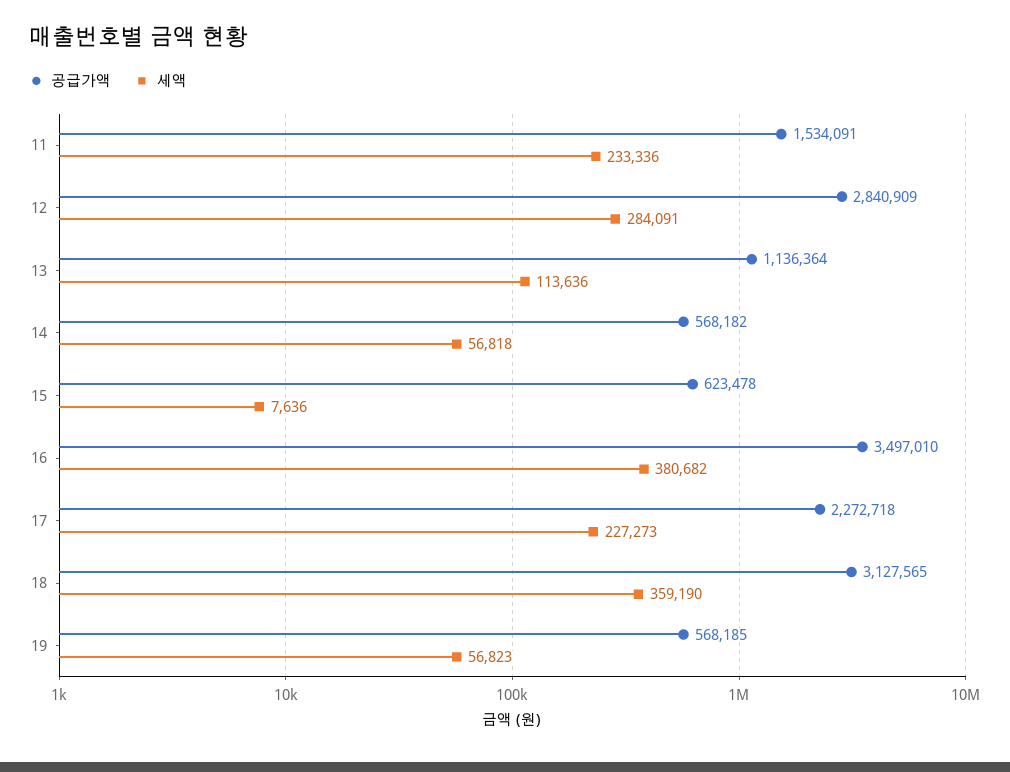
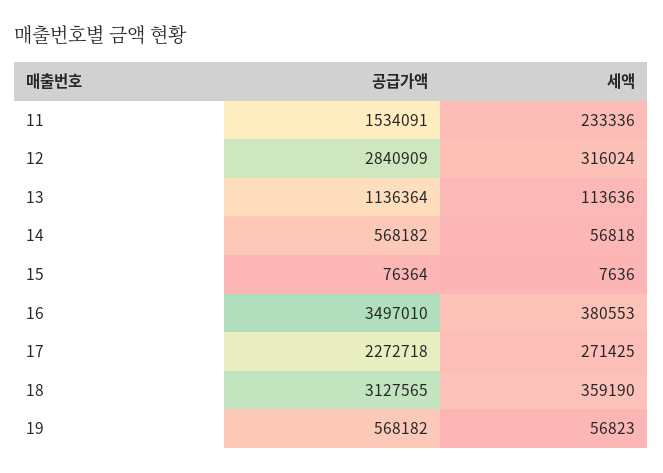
  {
    "공급가액": {
      "11": 1534091,
      "12": 2840909,
      "13": 1136364,
      "14": 568182,
-     "15": 623478,
+     "15": 76364,
      "16": 3497010,
      "17": 2272718,
      "18": 3127565,
-     "19": 568185
+     "19": 568182
    },
    "세액": {
      "11": 233336,
-     "12": 284091,
+     "12": 316024,
      "13": 113636,
      "14": 56818,
      "15": 7636,
-     "16": 380682,
+     "16": 380553,
-     "17": 227273,
+     "17": 271425,
      "18": 359190,
      "19": 56823
    }
  }

